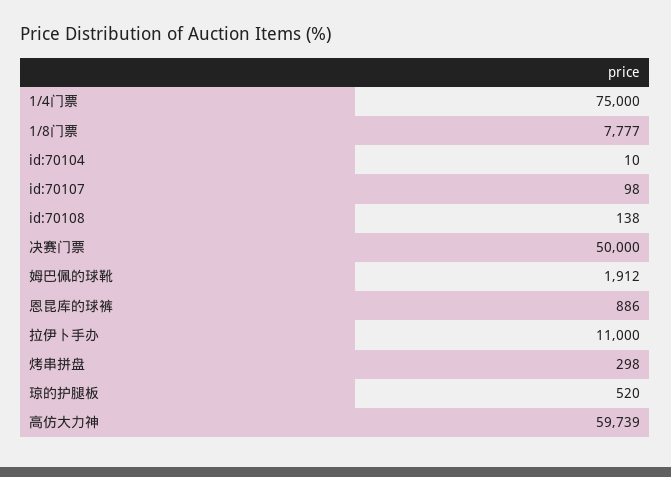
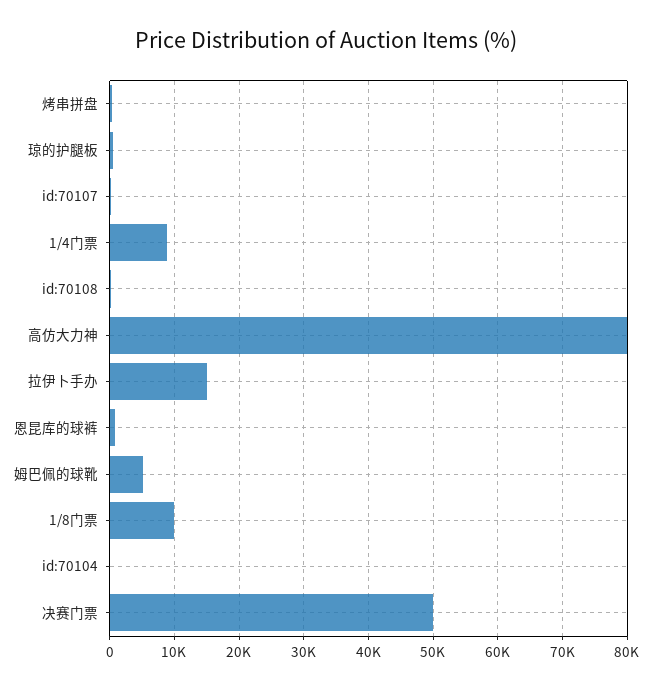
  {
-   "1/4门票": 75000,
+   "1/4门票": 9000,
-   "1/8门票": 7777,
+   "1/8门票": 10000,
    "id:70104": 10,
    "id:70107": 98,
    "id:70108": 138,
    "决赛门票": 50000,
-   "姆巴佩的球靴": 1912,
+   "姆巴佩的球靴": 5000,
    "恩昆库的球裤": 886,
-   "拉伊卜手办": 11000,
+   "拉伊卜手办": 15000,
    "烤串拼盘": 298,
    "琼的护腿板": 520,
-   "高仿大力神": 59739
+   "高仿大力神": 80000
  }

